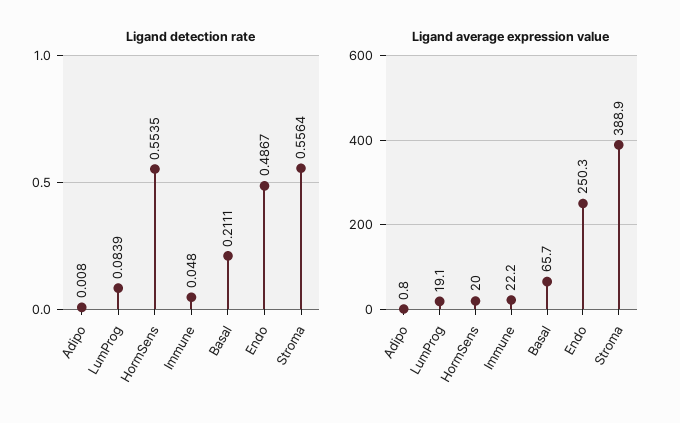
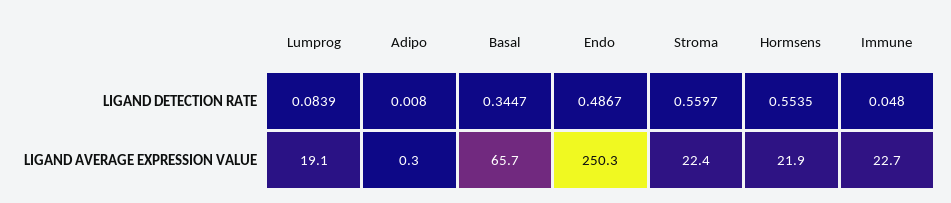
  {
    "Ligand detection rate": {
      "Adipo": 0.008,
      "LumProg": 0.0839,
      "HormSens": 0.5535,
      "Immune": 0.048,
-     "Basal": 0.2111,
+     "Basal": 0.3447,
      "Endo": 0.4867,
-     "Stroma": 0.5564
+     "Stroma": 0.5597
    },
    "Ligand average expression value": {
-     "Adipo": 0.8,
+     "Adipo": 0.3,
      "LumProg": 19.1,
-     "HormSens": 20,
+     "HormSens": 21.9,
-     "Immune": 22.2,
+     "Immune": 22.7,
      "Basal": 65.7,
      "Endo": 250.3,
-     "Stroma": 388.9
+     "Stroma": 22.4
    }
  }

